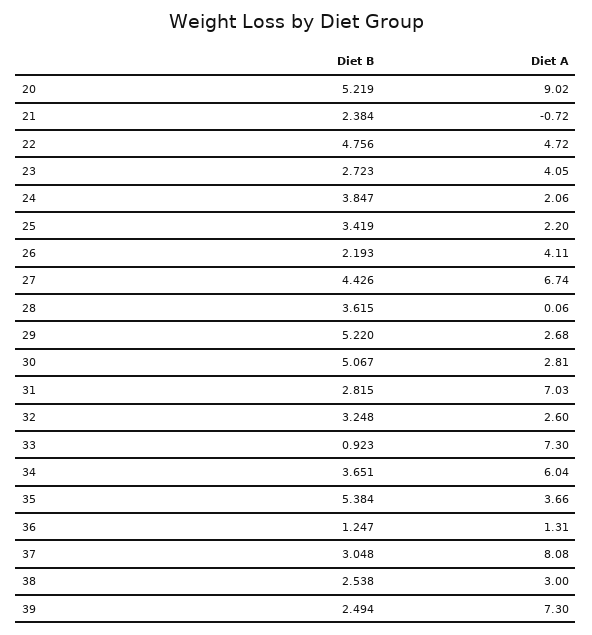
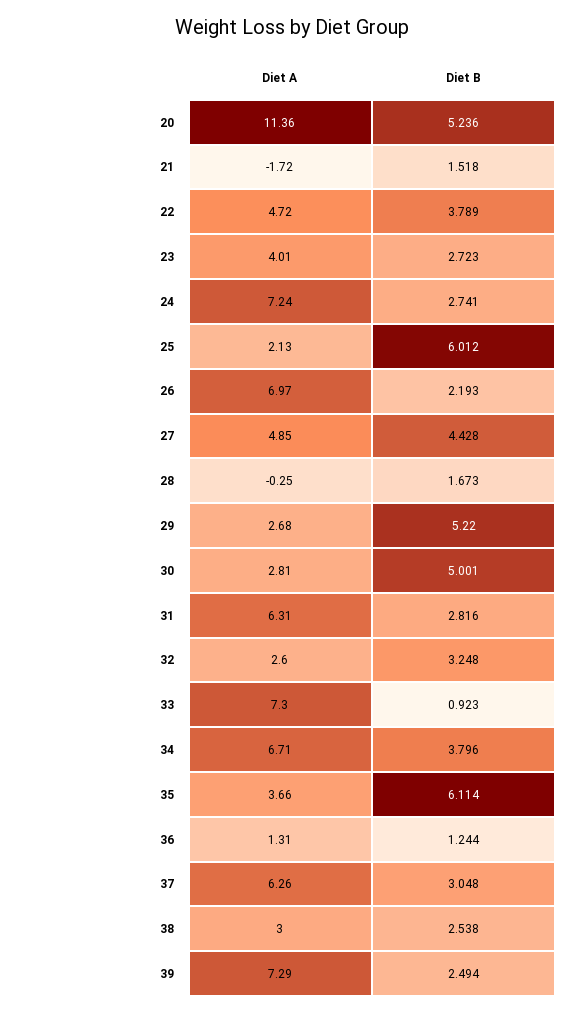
  {
    "Diet B": {
-     "20": 5.219,
+     "20": 5.236,
-     "21": 2.384,
+     "21": 1.518,
-     "22": 4.756,
+     "22": 3.789,
      "23": 2.723,
-     "24": 3.847,
+     "24": 2.741,
-     "25": 3.419,
+     "25": 6.012,
      "26": 2.193,
-     "27": 4.426,
+     "27": 4.428,
-     "28": 3.615,
+     "28": 1.673,
      "29": 5.22,
-     "30": 5.067,
+     "30": 5.001,
-     "31": 2.815,
+     "31": 2.816,
      "32": 3.248,
      "33": 0.923,
-     "34": 3.651,
+     "34": 3.796,
-     "35": 5.384,
+     "35": 6.114,
-     "36": 1.247,
+     "36": 1.244,
      "37": 3.048,
      "38": 2.538,
      "39": 2.494
    },
    "Diet A": {
-     "20": 9.02,
+     "20": 11.36,
-     "21": -0.72,
+     "21": -1.72,
      "22": 4.72,
-     "23": 4.05,
+     "23": 4.01,
-     "24": 2.06,
+     "24": 7.24,
-     "25": 2.2,
+     "25": 2.13,
-     "26": 4.11,
+     "26": 6.97,
-     "27": 6.74,
+     "27": 4.85,
-     "28": 0.06,
+     "28": -0.25,
      "29": 2.68,
      "30": 2.81,
-     "31": 7.03,
+     "31": 6.31,
      "32": 2.6,
      "33": 7.3,
-     "34": 6.04,
+     "34": 6.71,
      "35": 3.66,
      "36": 1.31,
-     "37": 8.08,
+     "37": 6.26,
      "38": 3,
-     "39": 7.3
+     "39": 7.29
    }
  }

